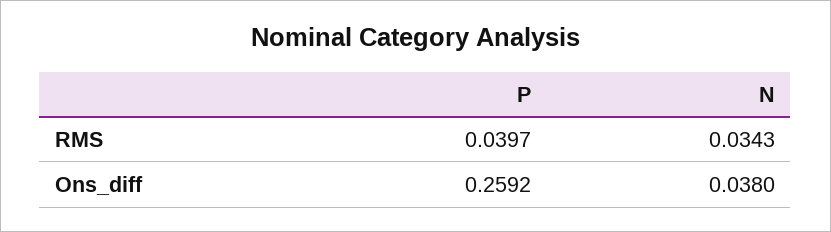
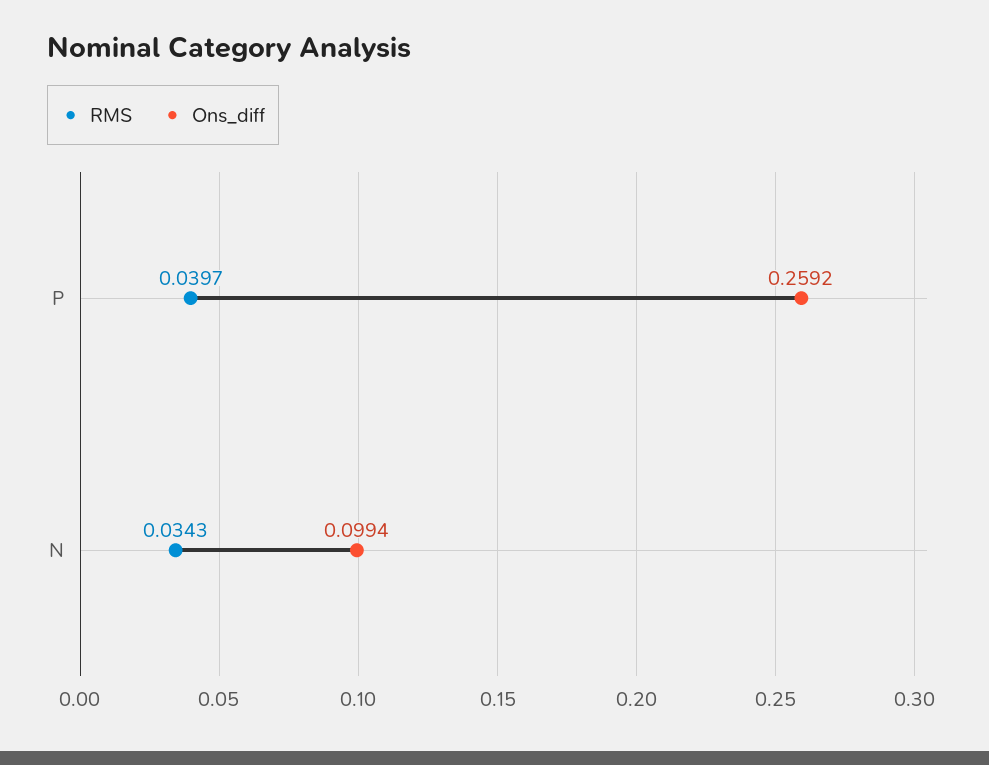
  {
    "RMS": {
      "P": 0.0397,
      "N": 0.0343
    },
    "Ons_diff": {
      "P": 0.2592,
-     "N": 0.038
+     "N": 0.0994
    }
  }

